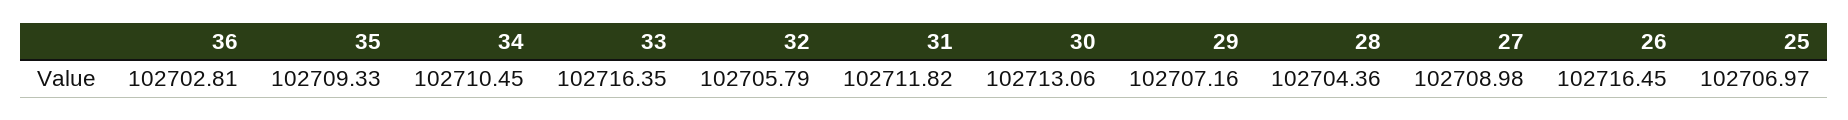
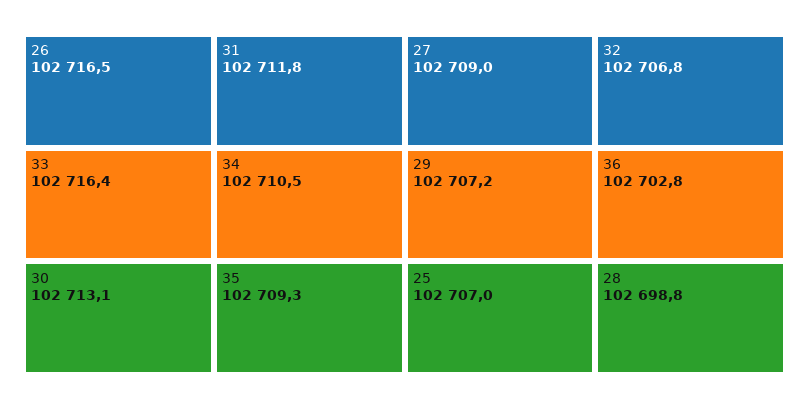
  {
    "36": 102702.81,
    "35": 102709.33,
    "34": 102710.45,
    "33": 102716.35,
-   "32": 102705.79,
+   "32": 102706.8,
    "31": 102711.82,
    "30": 102713.06,
    "29": 102707.16,
-   "28": 102704.36,
+   "28": 102698.8,
    "27": 102708.98,
    "26": 102716.45,
    "25": 102706.97
  }

